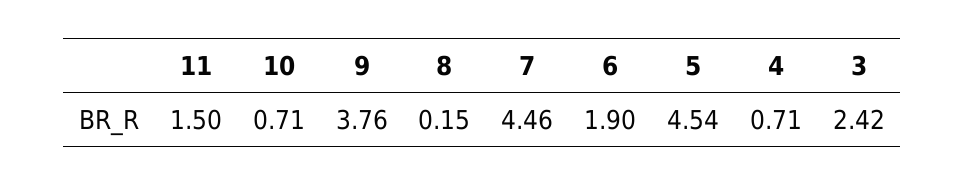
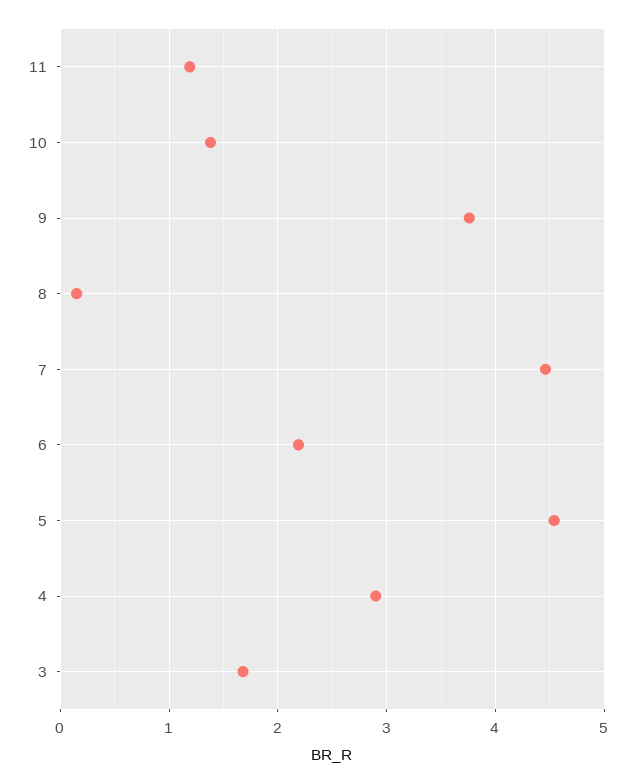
  {
-   "11": 1.5,
+   "11": 1.2,
-   "10": 0.71,
+   "10": 1.4,
    "9": 3.76,
    "8": 0.15,
    "7": 4.46,
-   "6": 1.9,
+   "6": 2.2,
    "5": 4.54,
-   "4": 0.71,
+   "4": 2.9,
-   "3": 2.42
+   "3": 1.7
  }

